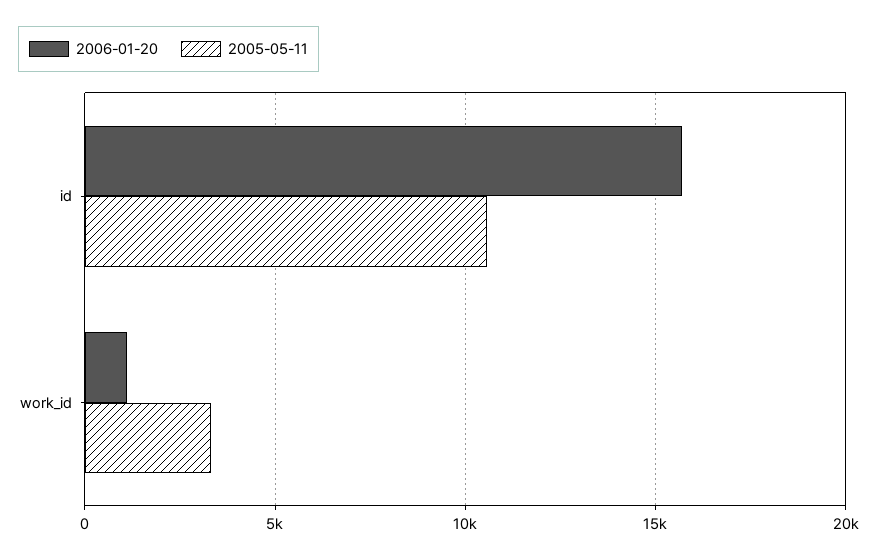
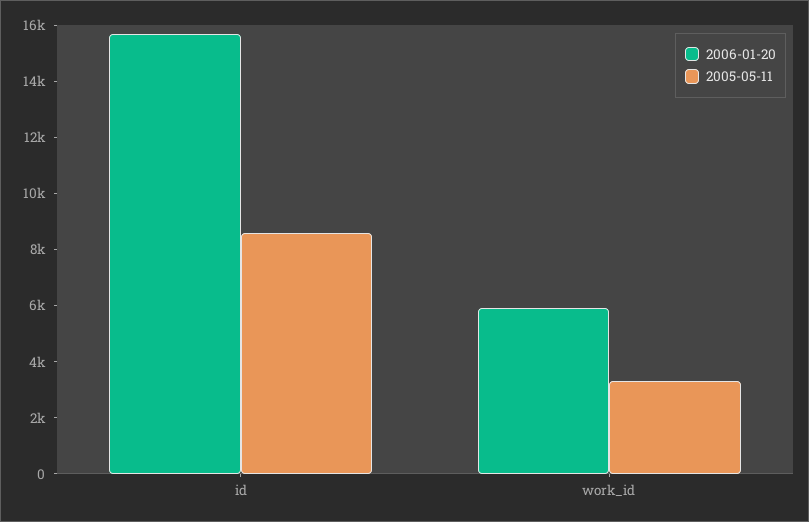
  {
    "2006-01-20": {
      "id": 15500,
-     "work_id": 1000
+     "work_id": 6000
    },
    "2005-05-11": {
-     "id": 10500,
+     "id": 8500,
      "work_id": 3500
    }
  }

